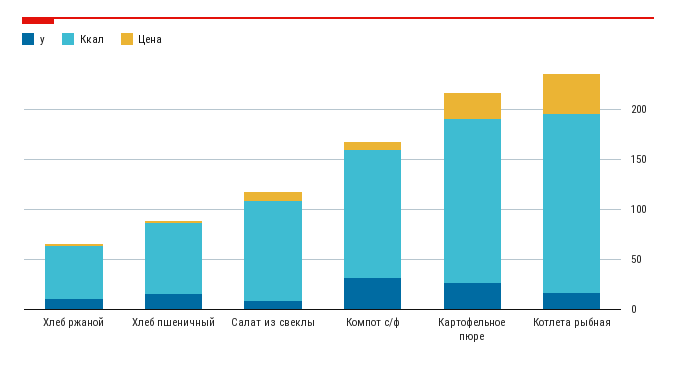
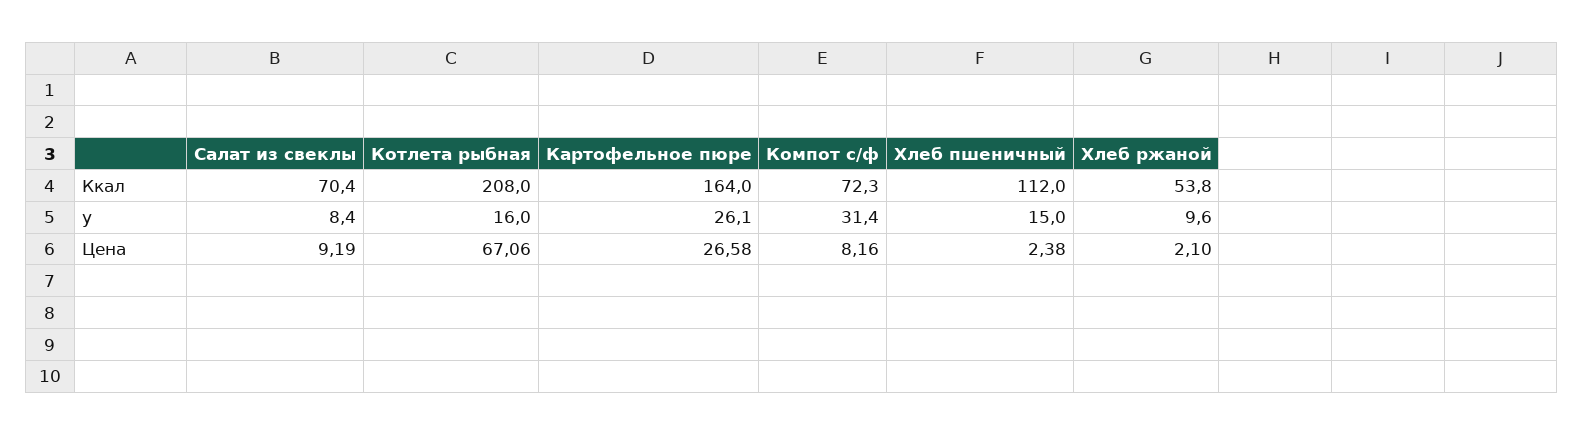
  {
    "у": {
      "Хлеб ржаной": 9.6,
      "Хлеб пшеничный": 15,
      "Салат из свеклы": 8.4,
      "Компот с/ф": 31.4,
      "Картофельное пюре": 26.1,
      "Котлета рыбная": 16
    },
    "Ккал": {
      "Хлеб ржаной": 53.8,
-     "Хлеб пшеничный": 70,
+     "Хлеб пшеничный": 112,
-     "Салат из свеклы": 100,
+     "Салат из свеклы": 70.4,
-     "Компот с/ф": 130,
+     "Компот с/ф": 72.3,
      "Картофельное пюре": 164,
-     "Котлета рыбная": 180
+     "Котлета рыбная": 208
    },
    "Цена": {
      "Хлеб ржаной": 2.1,
      "Хлеб пшеничный": 2.38,
      "Салат из свеклы": 9.19,
      "Компот с/ф": 8.16,
      "Картофельное пюре": 26.58,
-     "Котлета рыбная": 40
+     "Котлета рыбная": 67.06
    }
  }

